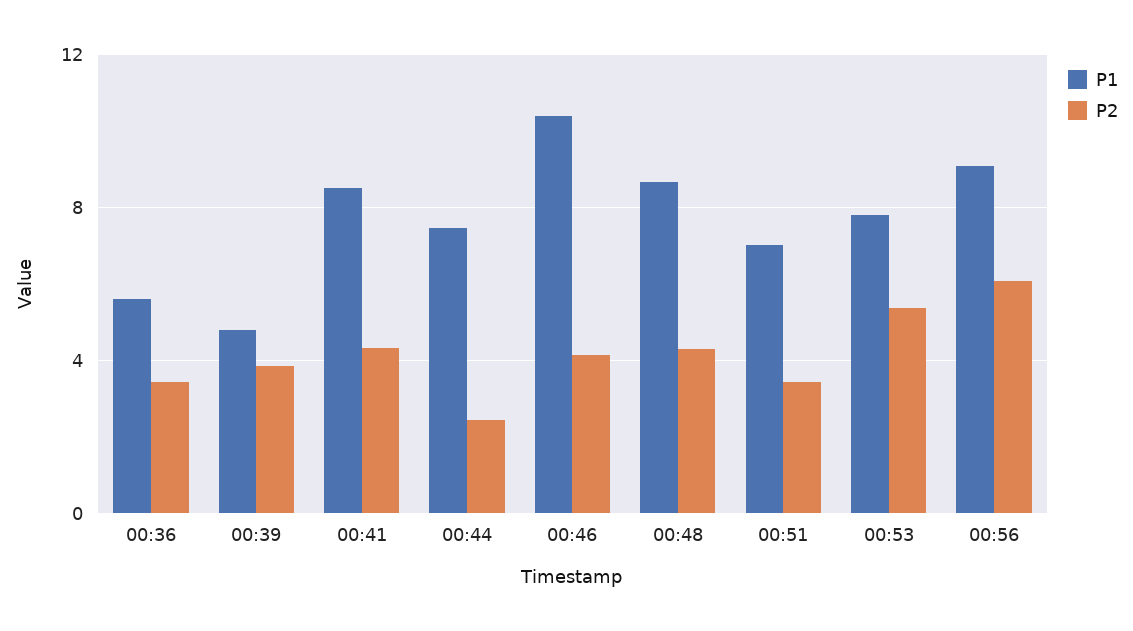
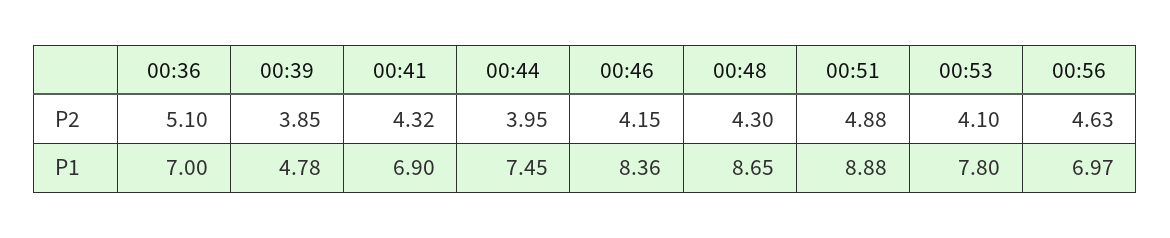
  {
    "P1": {
-     "00:36": 5.5,
+     "00:36": 7,
      "00:39": 4.78,
-     "00:41": 8.5,
+     "00:41": 6.9,
      "00:44": 7.45,
-     "00:46": 10.5,
+     "00:46": 8.36,
      "00:48": 8.65,
-     "00:51": 7,
+     "00:51": 8.88,
      "00:53": 7.8,
-     "00:56": 9
+     "00:56": 6.97
    },
    "P2": {
-     "00:36": 3.5,
+     "00:36": 5.1,
      "00:39": 3.85,
      "00:41": 4.32,
-     "00:44": 2.5,
+     "00:44": 3.95,
      "00:46": 4.15,
      "00:48": 4.3,
-     "00:51": 3.5,
+     "00:51": 4.88,
-     "00:53": 5.5,
+     "00:53": 4.1,
-     "00:56": 6
+     "00:56": 4.63
    }
  }

